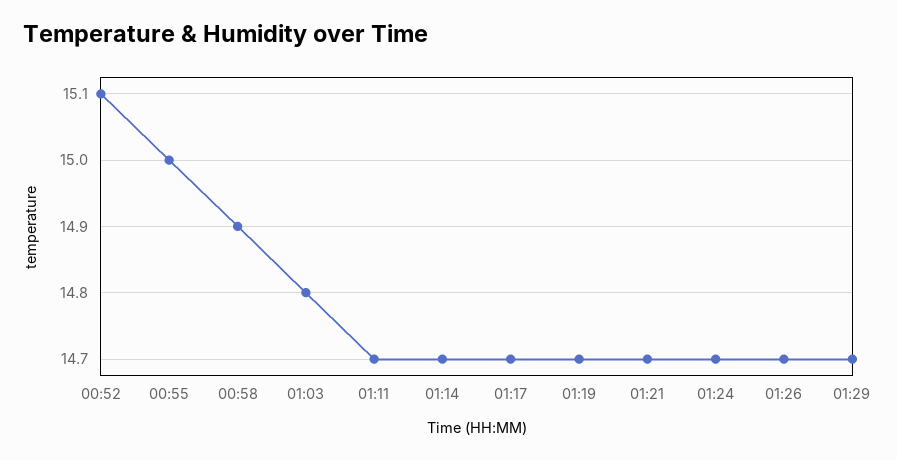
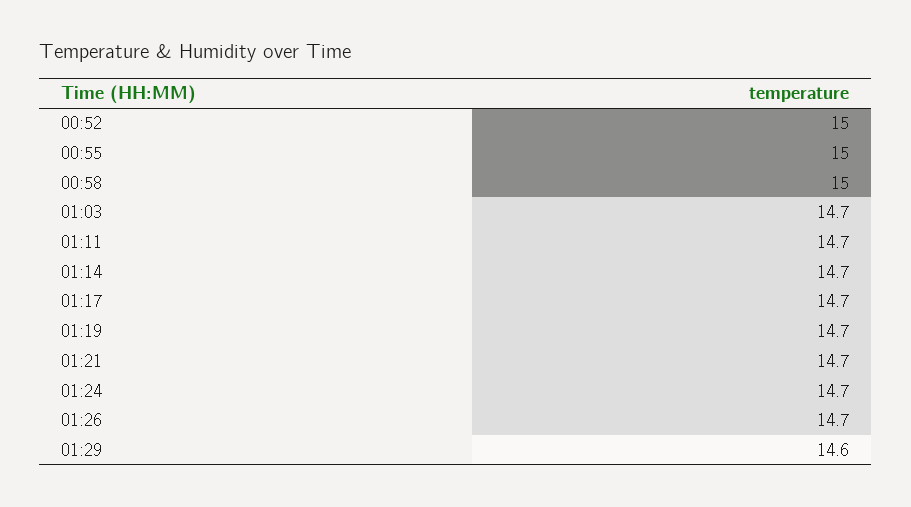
  {
-   "00:52": 15.1,
+   "00:52": 15,
    "00:55": 15,
-   "00:58": 14.9,
+   "00:58": 15,
-   "01:03": 14.8,
+   "01:03": 14.7,
    "01:11": 14.7,
    "01:14": 14.7,
    "01:17": 14.7,
    "01:19": 14.7,
    "01:21": 14.7,
    "01:24": 14.7,
    "01:26": 14.7,
-   "01:29": 14.7
+   "01:29": 14.6
  }

